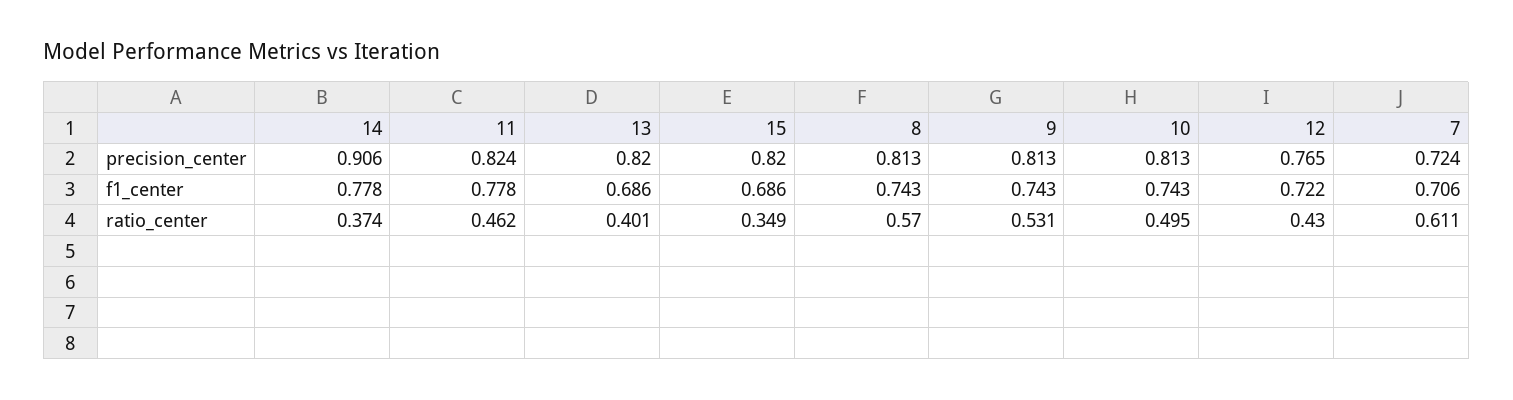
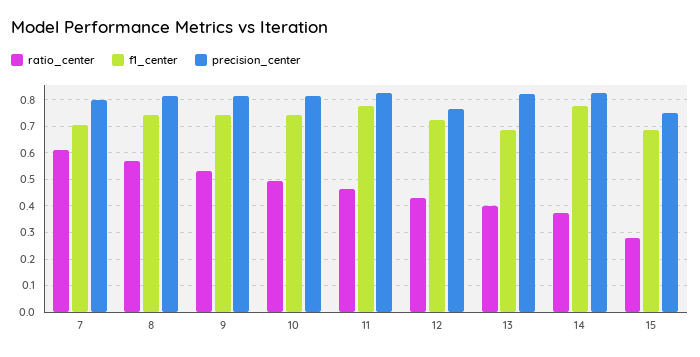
  {
    "precision_center": {
-     "14": 0.906,
+     "14": 0.825,
      "11": 0.824,
      "13": 0.82,
-     "15": 0.82,
+     "15": 0.75,
      "8": 0.813,
      "9": 0.813,
      "10": 0.813,
      "12": 0.765,
-     "7": 0.724
+     "7": 0.8
    },
    "f1_center": {
      "14": 0.778,
      "11": 0.778,
      "13": 0.686,
      "15": 0.686,
      "8": 0.743,
      "9": 0.743,
      "10": 0.743,
      "12": 0.722,
      "7": 0.706
    },
    "ratio_center": {
      "14": 0.374,
      "11": 0.462,
      "13": 0.401,
-     "15": 0.349,
+     "15": 0.275,
      "8": 0.57,
      "9": 0.531,
      "10": 0.495,
      "12": 0.43,
      "7": 0.611
    }
  }

